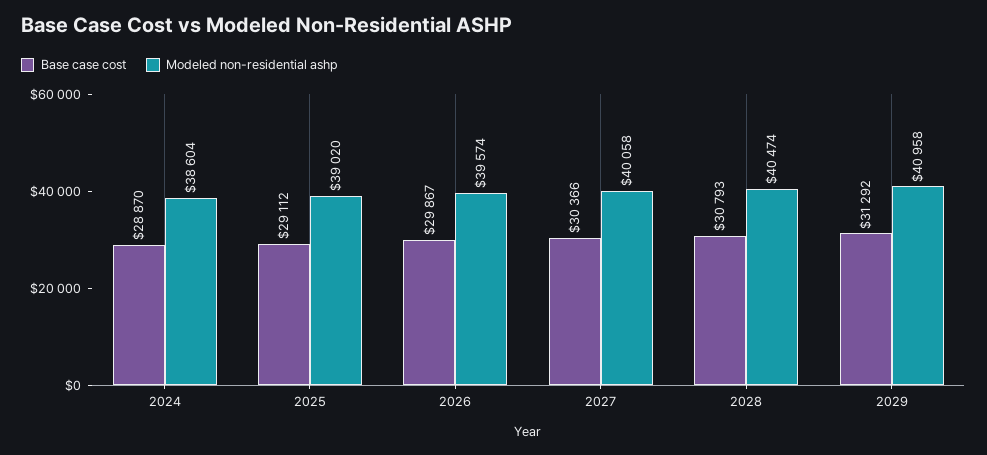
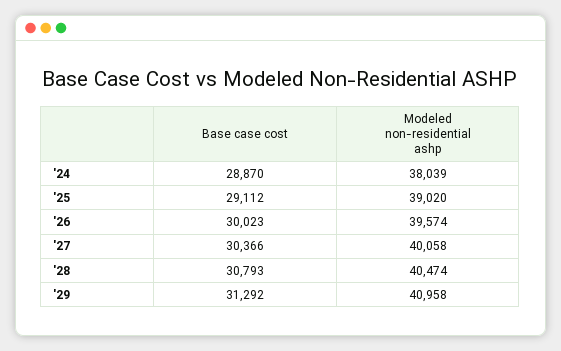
  {
    "Base case cost": {
      "2024": 28870,
      "2025": 29112,
-     "2026": 29867,
+     "2026": 30023,
      "2027": 30366,
      "2028": 30793,
      "2029": 31292
    },
    "Modeled non-residential ashp": {
-     "2024": 38604,
+     "2024": 38039,
      "2025": 39020,
      "2026": 39574,
      "2027": 40058,
      "2028": 40474,
      "2029": 40958
    }
  }

